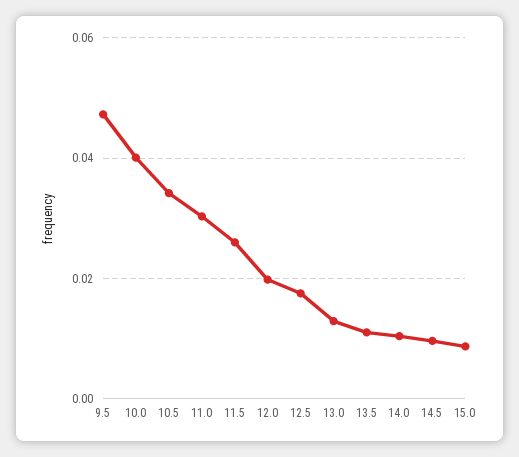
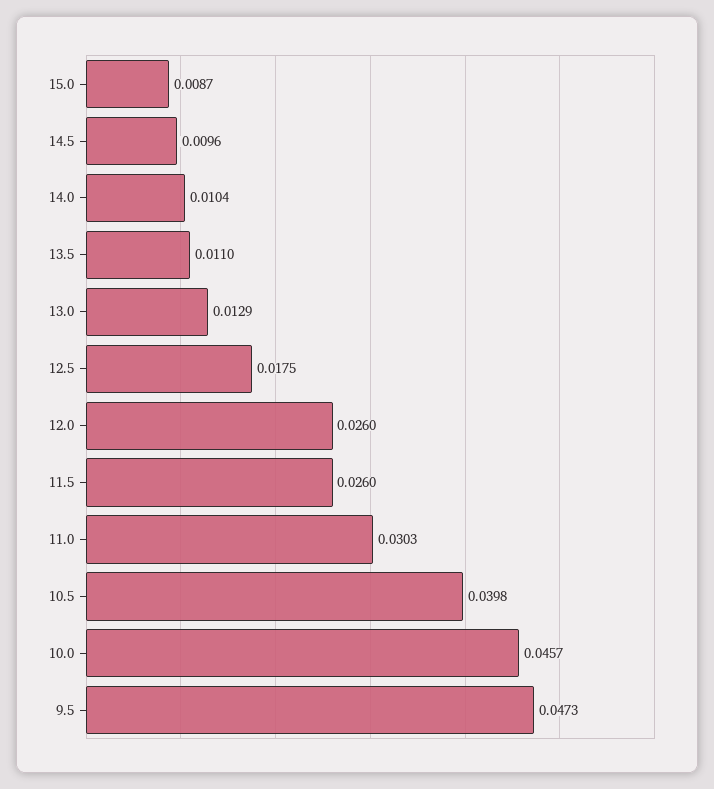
  {
    "9.5": 0.0473,
-   "10.0": 0.04,
+   "10.0": 0.0457,
-   "10.5": 0.034,
+   "10.5": 0.0398,
    "11.0": 0.0303,
    "11.5": 0.026,
-   "12.0": 0.02,
+   "12.0": 0.026,
    "12.5": 0.0175,
    "13.0": 0.0129,
    "13.5": 0.011,
    "14.0": 0.0104,
    "14.5": 0.0096,
    "15.0": 0.0087
  }

